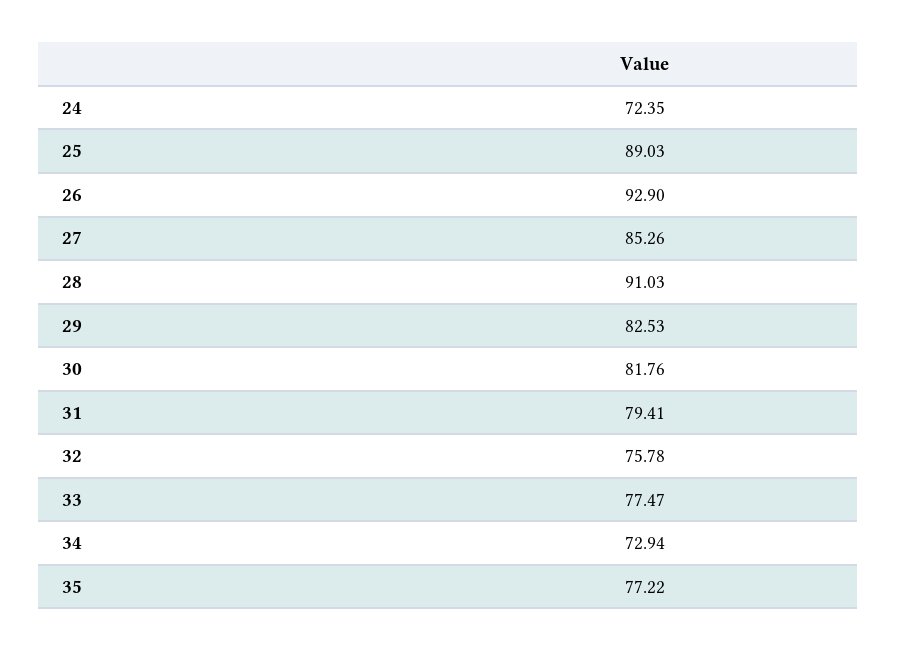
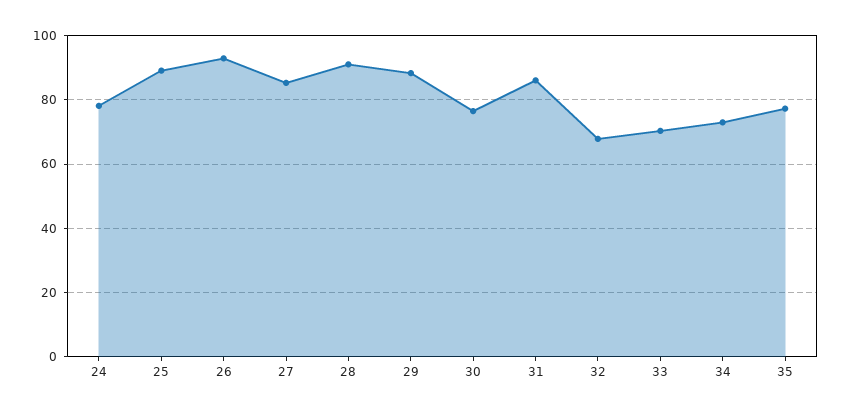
  {
-   "24": 72.35,
+   "24": 78,
    "25": 89.03,
    "26": 92.9,
    "27": 85.26,
    "28": 91.03,
-   "29": 82.53,
+   "29": 88,
-   "30": 81.76,
+   "30": 76,
-   "31": 79.41,
+   "31": 86,
-   "32": 75.78,
+   "32": 68,
-   "33": 77.47,
+   "33": 70,
    "34": 72.94,
    "35": 77.22
  }

